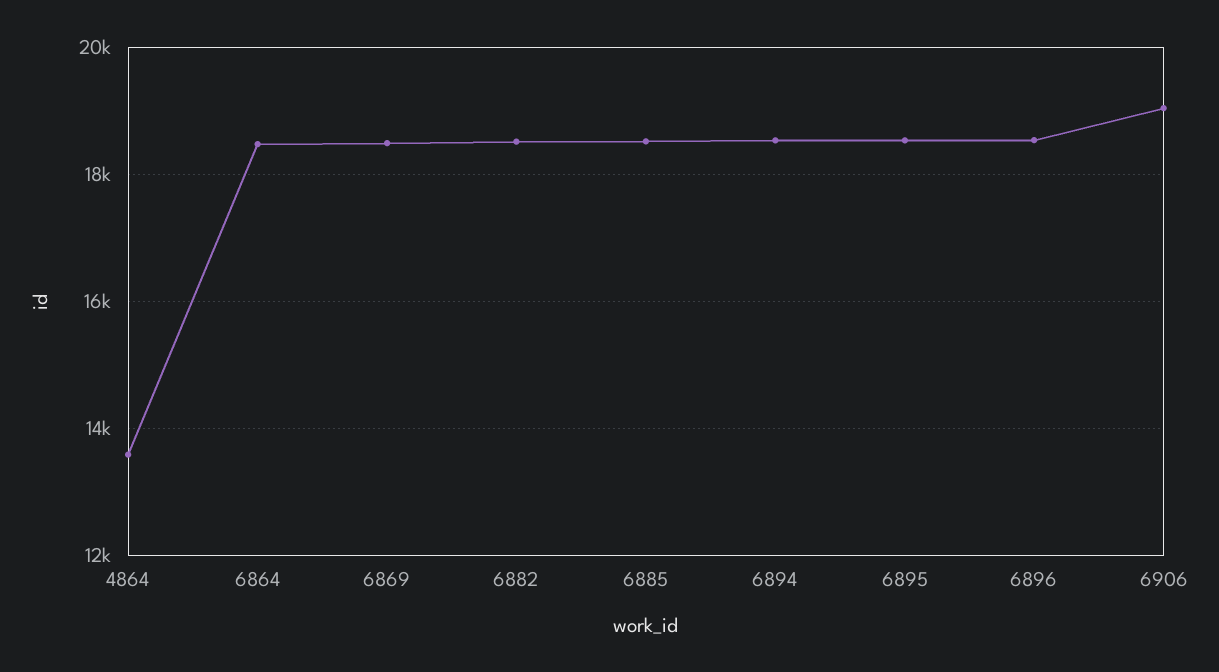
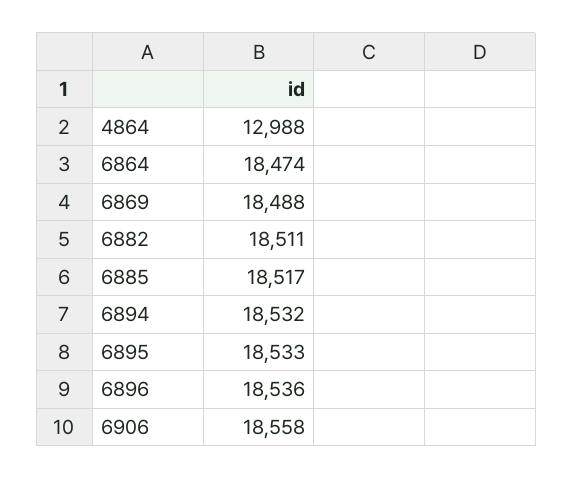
  {
-   "4864": 13600,
+   "4864": 12988,
    "6864": 18474,
    "6869": 18488,
    "6882": 18511,
    "6885": 18517,
    "6894": 18532,
    "6895": 18533,
    "6896": 18536,
-   "6906": 19000
+   "6906": 18558
  }

